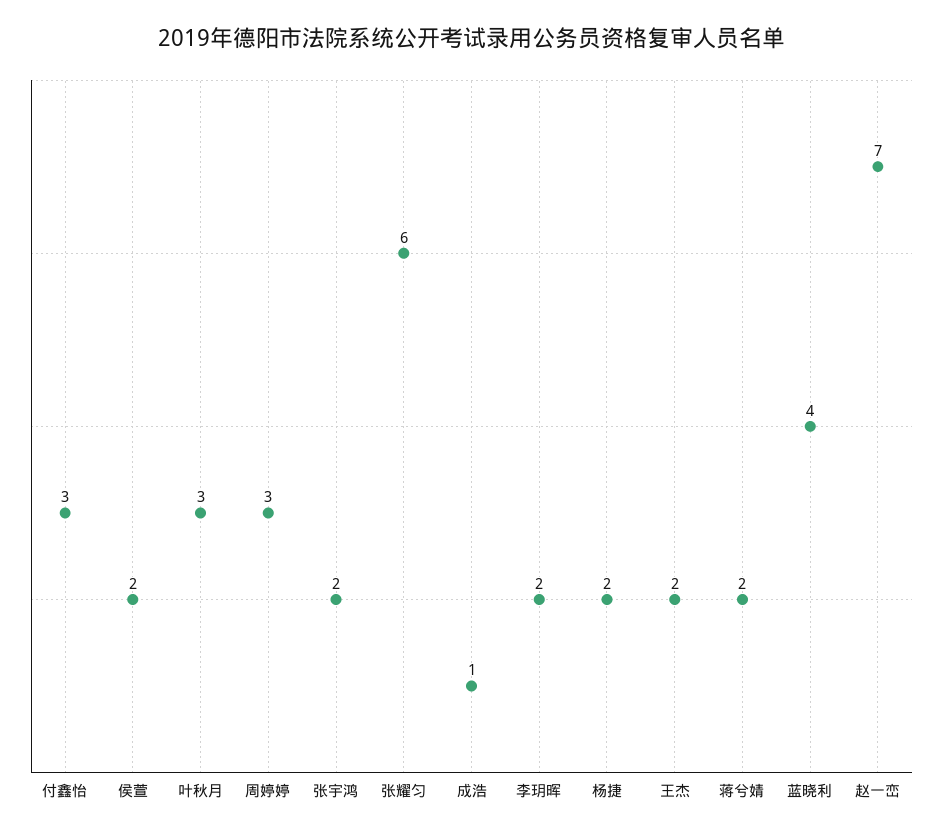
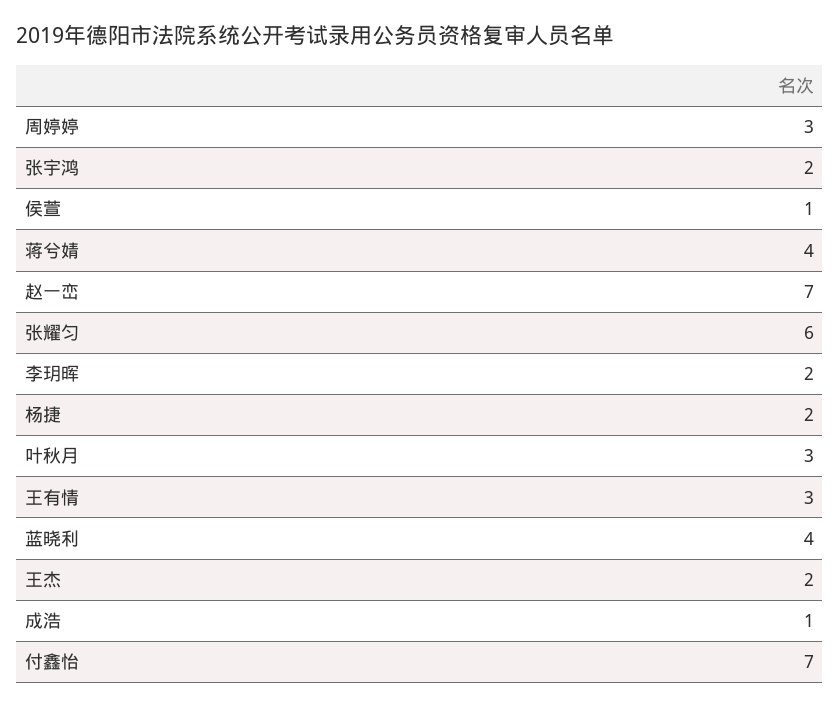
  {
-   "付鑫怡": 3,
+   "付鑫怡": 7,
-   "侯萱": 2,
+   "侯萱": 1,
    "叶秋月": 3,
    "周婷婷": 3,
    "张宇鸿": 2,
    "张耀匀": 6,
    "成浩": 1,
    "李玥晖": 2,
    "杨捷": 2,
    "王杰": 2,
-   "蒋兮婧": 2,
+   "蒋兮婧": 4,
    "蓝晓利": 4,
-   "赵一峦": 7
+   "赵一峦": 7,
+   "王有情": 3
  }

